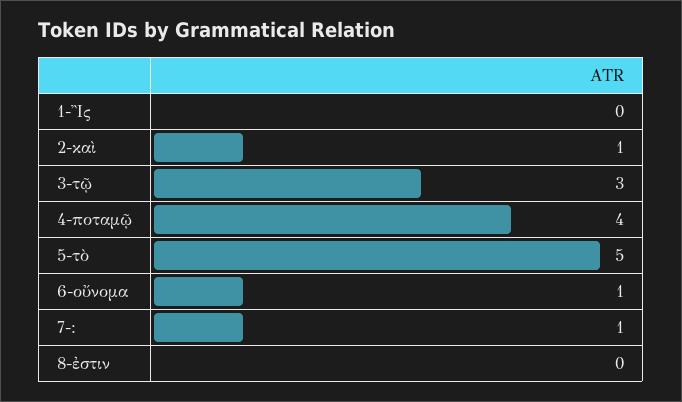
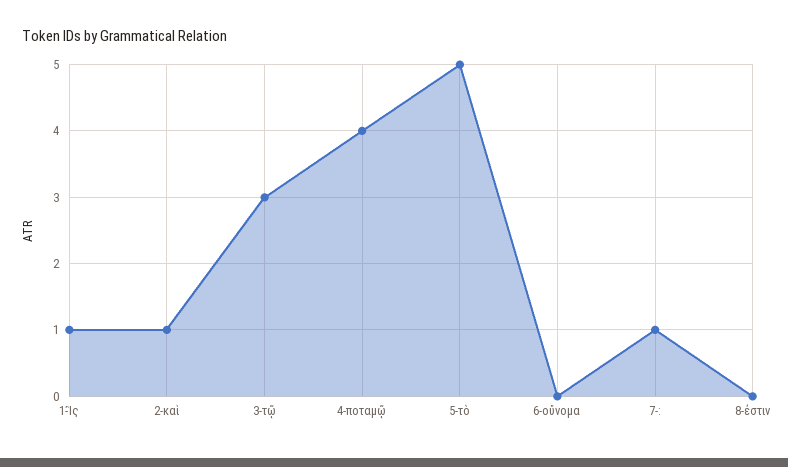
  {
-   "1-Ἲς": 0,
+   "1-Ἲς": 1,
    "2-καὶ": 1,
    "3-τῷ": 3,
    "4-ποταμῷ": 4,
    "5-τὸ": 5,
-   "6-οὔνομα": 1,
+   "6-οὔνομα": 0,
    "7-:": 1,
    "8-ἐστιν": 0
  }

